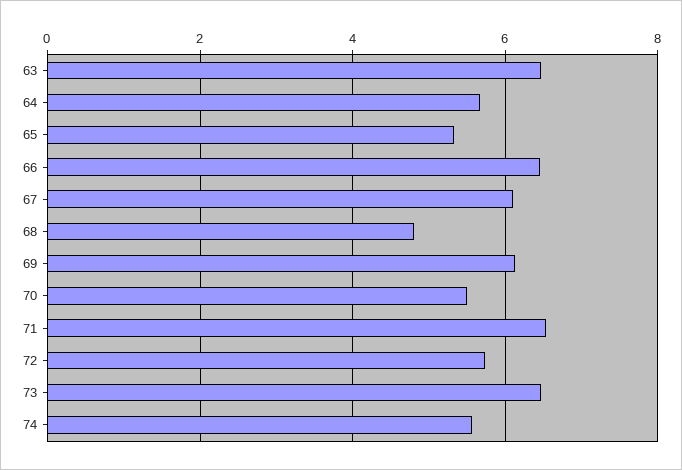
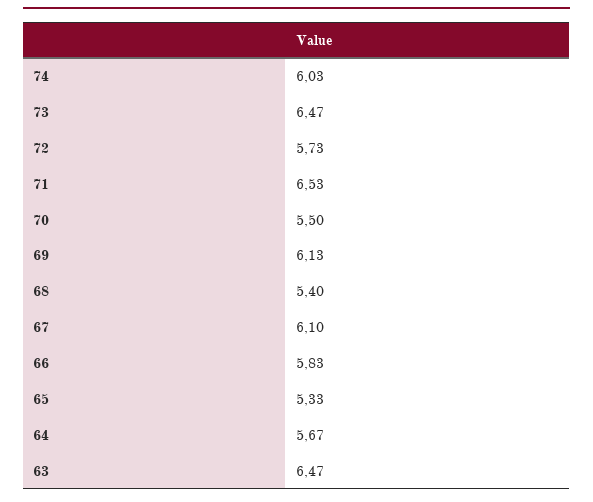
  {
    "63": 6.47,
    "64": 5.67,
    "65": 5.33,
-   "66": 6.4,
+   "66": 5.83,
    "67": 6.1,
-   "68": 4.8,
+   "68": 5.4,
    "69": 6.13,
    "70": 5.5,
    "71": 6.53,
    "72": 5.73,
    "73": 6.47,
-   "74": 5.6
+   "74": 6.03
  }

